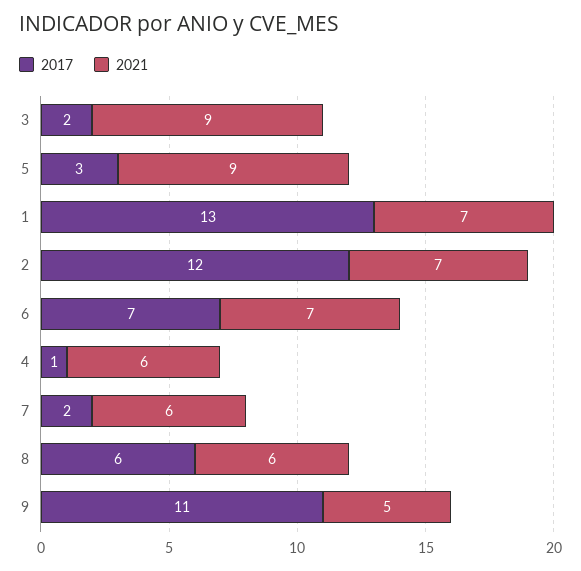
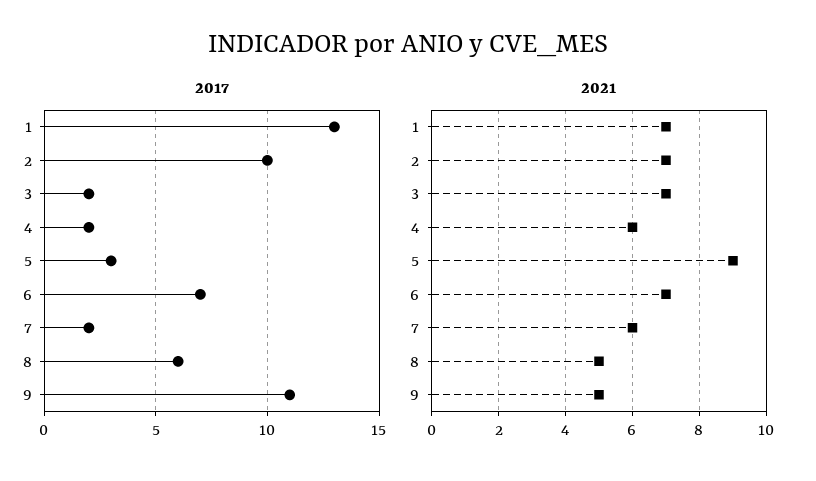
  {
    "2017": {
      "3": 2,
      "5": 3,
      "1": 13,
-     "2": 12,
+     "2": 10,
      "6": 7,
-     "4": 1,
+     "4": 2,
      "7": 2,
      "8": 6,
      "9": 11
    },
    "2021": {
-     "3": 9,
+     "3": 7,
      "5": 9,
      "1": 7,
      "2": 7,
      "6": 7,
      "4": 6,
      "7": 6,
-     "8": 6,
+     "8": 5,
      "9": 5
    }
  }

